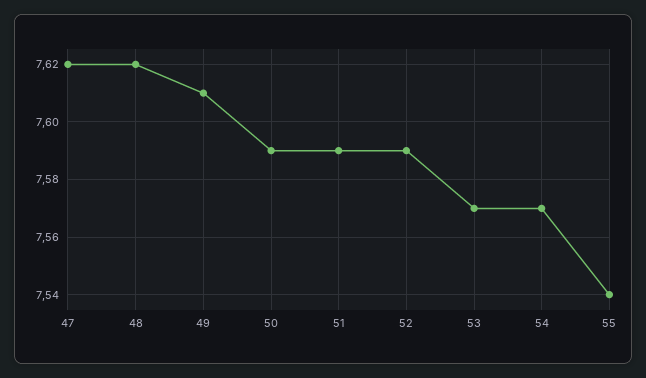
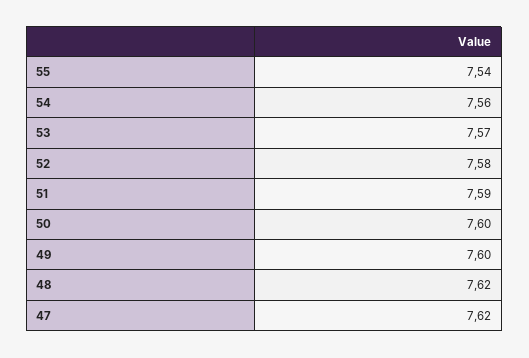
  {
    "47": 7.62,
    "48": 7.62,
-   "49": 7.61,
+   "49": 7.6,
-   "50": 7.59,
+   "50": 7.6,
    "51": 7.59,
-   "52": 7.59,
+   "52": 7.58,
    "53": 7.57,
-   "54": 7.57,
+   "54": 7.56,
    "55": 7.54
  }

